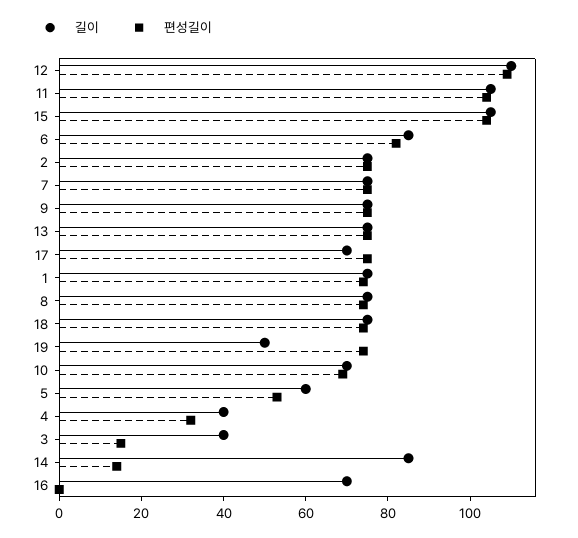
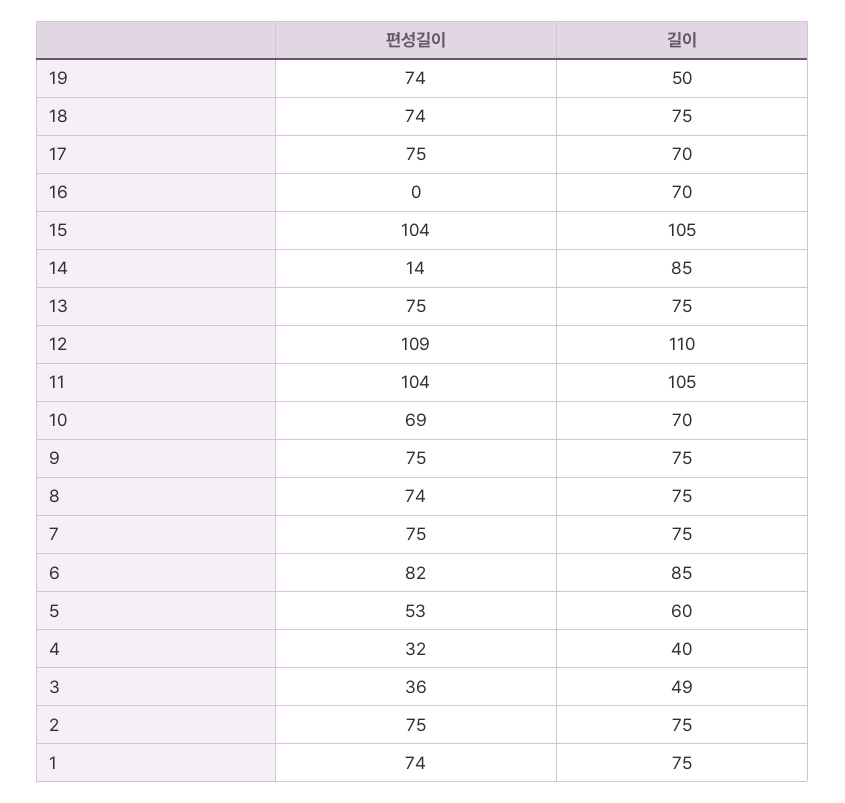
  {
    "길이": {
      "12": 110,
      "11": 105,
      "15": 105,
      "6": 85,
      "2": 75,
      "7": 75,
      "9": 75,
      "13": 75,
      "17": 70,
      "1": 75,
      "8": 75,
      "18": 75,
      "19": 50,
      "10": 70,
      "5": 60,
      "4": 40,
-     "3": 40,
+     "3": 49,
      "14": 85,
      "16": 70
    },
    "편성길이": {
      "12": 109,
      "11": 104,
      "15": 104,
      "6": 82,
      "2": 75,
      "7": 75,
      "9": 75,
      "13": 75,
      "17": 75,
      "1": 74,
      "8": 74,
      "18": 74,
      "19": 74,
      "10": 69,
      "5": 53,
      "4": 32,
-     "3": 15,
+     "3": 36,
      "14": 14,
      "16": 0
    }
  }

